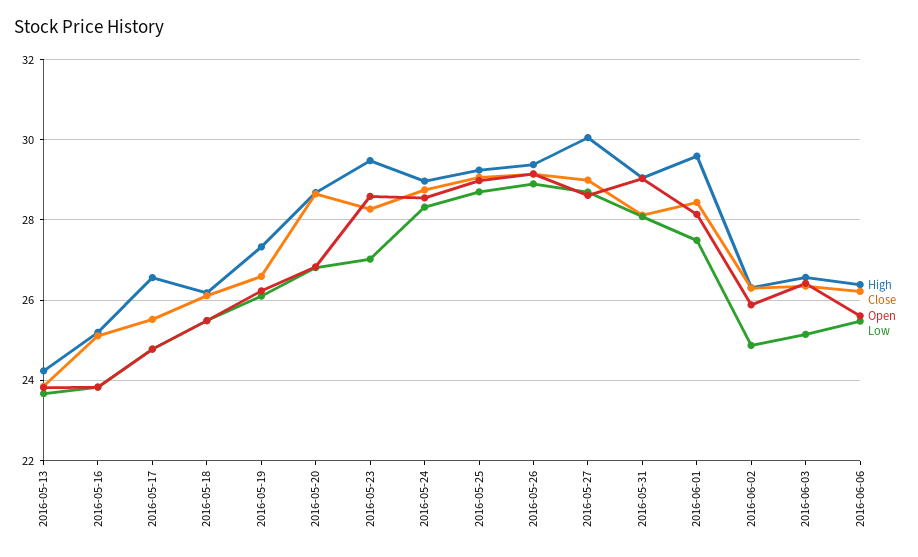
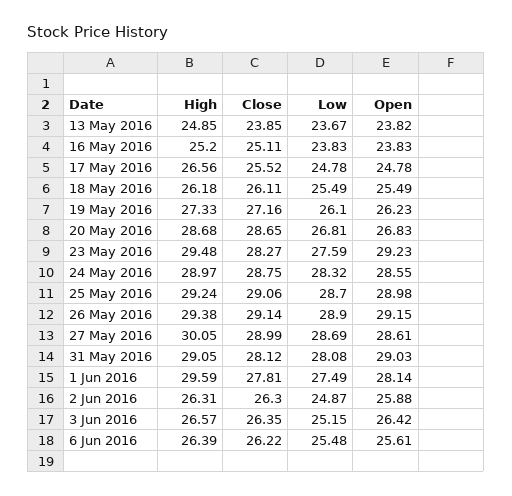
  {
    "High": {
-     "2016-05-13": 24.2,
+     "2016-05-13": 24.85,
      "2016-05-16": 25.2,
      "2016-05-17": 26.56,
      "2016-05-18": 26.18,
      "2016-05-19": 27.33,
      "2016-05-20": 28.68,
      "2016-05-23": 29.48,
      "2016-05-24": 28.97,
      "2016-05-25": 29.24,
      "2016-05-26": 29.38,
      "2016-05-27": 30.05,
      "2016-05-31": 29.05,
      "2016-06-01": 29.59,
      "2016-06-02": 26.31,
      "2016-06-03": 26.57,
      "2016-06-06": 26.39
    },
    "Close": {
      "2016-05-13": 23.85,
      "2016-05-16": 25.11,
      "2016-05-17": 25.52,
      "2016-05-18": 26.11,
-     "2016-05-19": 26.6,
+     "2016-05-19": 27.16,
      "2016-05-20": 28.65,
      "2016-05-23": 28.27,
      "2016-05-24": 28.75,
      "2016-05-25": 29.06,
      "2016-05-26": 29.14,
      "2016-05-27": 28.99,
      "2016-05-31": 28.12,
-     "2016-06-01": 28.4,
+     "2016-06-01": 27.81,
      "2016-06-02": 26.3,
      "2016-06-03": 26.35,
      "2016-06-06": 26.22
    },
    "Open": {
      "2016-05-13": 23.82,
      "2016-05-16": 23.83,
      "2016-05-17": 24.78,
      "2016-05-18": 25.49,
      "2016-05-19": 26.23,
      "2016-05-20": 26.83,
-     "2016-05-23": 28.6,
+     "2016-05-23": 29.23,
      "2016-05-24": 28.55,
      "2016-05-25": 28.98,
      "2016-05-26": 29.15,
      "2016-05-27": 28.61,
      "2016-05-31": 29.03,
      "2016-06-01": 28.14,
      "2016-06-02": 25.88,
      "2016-06-03": 26.42,
      "2016-06-06": 25.61
    },
    "Low": {
      "2016-05-13": 23.67,
      "2016-05-16": 23.83,
      "2016-05-17": 24.78,
      "2016-05-18": 25.49,
      "2016-05-19": 26.1,
      "2016-05-20": 26.81,
-     "2016-05-23": 27,
+     "2016-05-23": 27.59,
      "2016-05-24": 28.32,
      "2016-05-25": 28.7,
      "2016-05-26": 28.9,
      "2016-05-27": 28.69,
      "2016-05-31": 28.08,
      "2016-06-01": 27.49,
      "2016-06-02": 24.87,
      "2016-06-03": 25.15,
      "2016-06-06": 25.48
    }
  }

